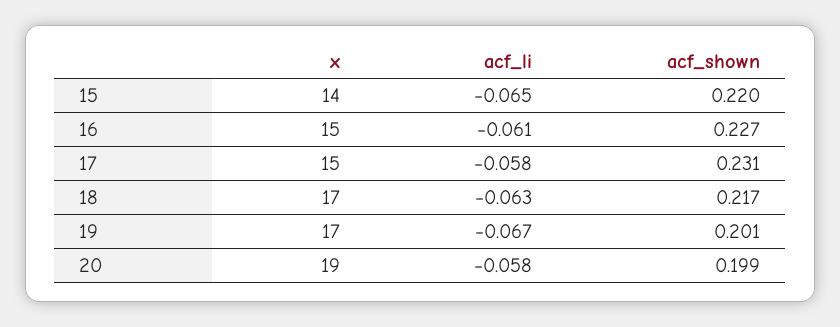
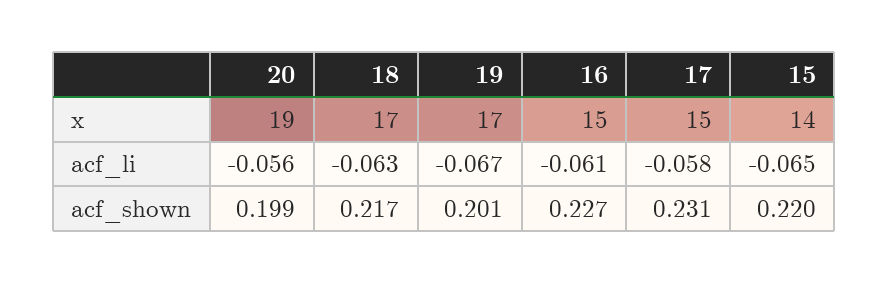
  {
    "x": {
      "15": 14,
      "16": 15,
      "17": 15,
      "18": 17,
      "19": 17,
      "20": 19
    },
    "acf_li": {
      "15": -0.065,
      "16": -0.061,
      "17": -0.058,
      "18": -0.063,
      "19": -0.067,
-     "20": -0.058
+     "20": -0.056
    },
    "acf_shown": {
      "15": 0.22,
      "16": 0.227,
      "17": 0.231,
      "18": 0.217,
      "19": 0.201,
      "20": 0.199
    }
  }

